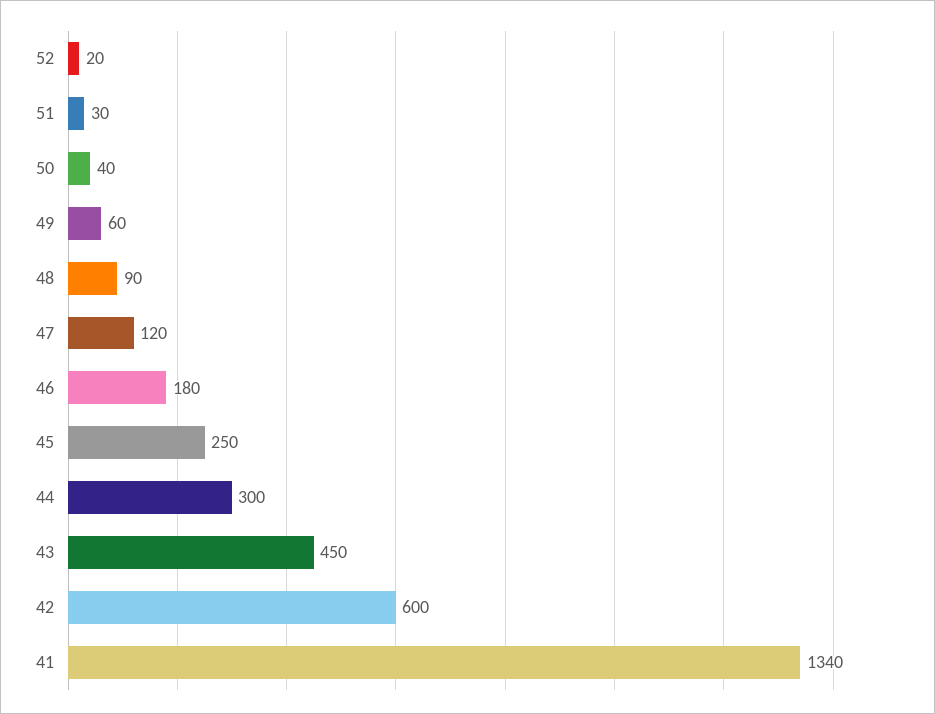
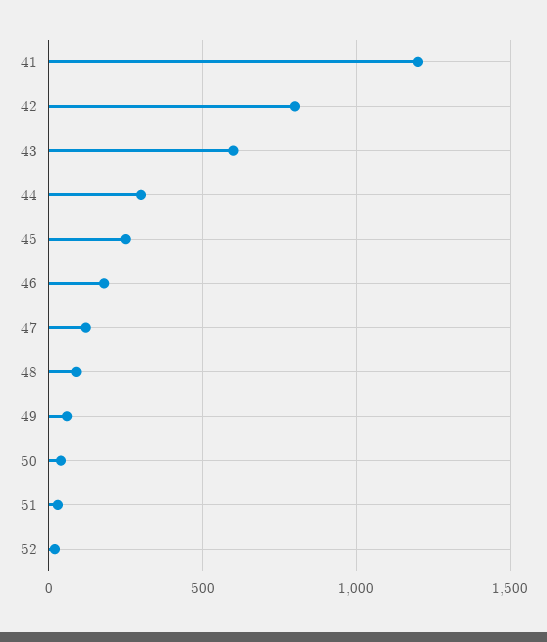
  {
    "52": 20,
    "51": 30,
    "50": 40,
    "49": 60,
    "48": 90,
    "47": 120,
    "46": 180,
    "45": 250,
    "44": 300,
-   "43": 450,
+   "43": 600,
-   "42": 600,
+   "42": 800,
-   "41": 1340
+   "41": 1200
  }

